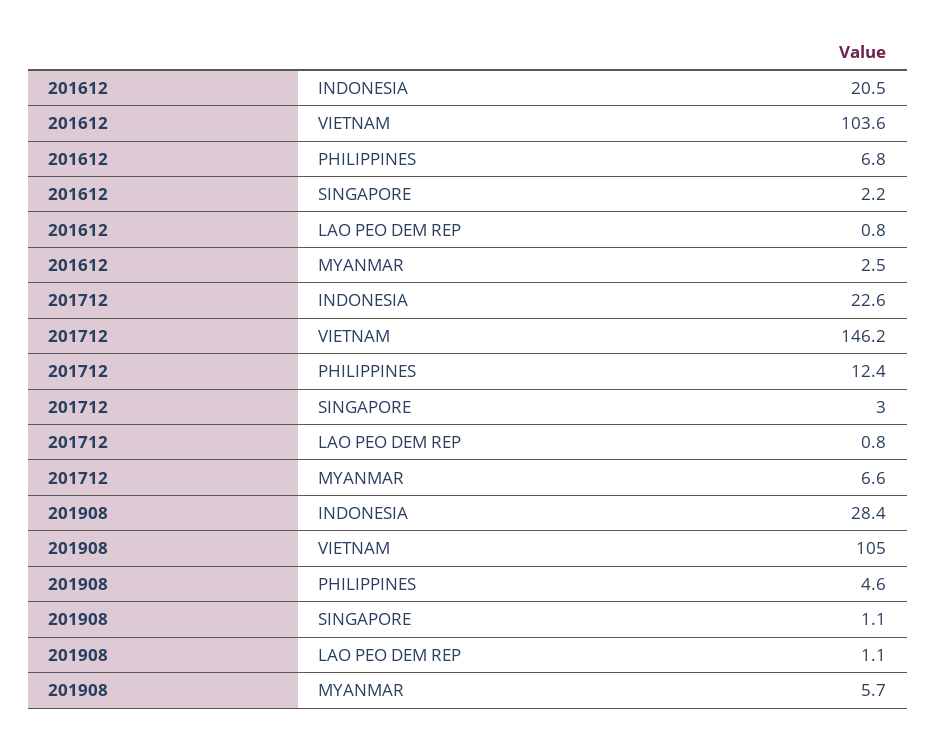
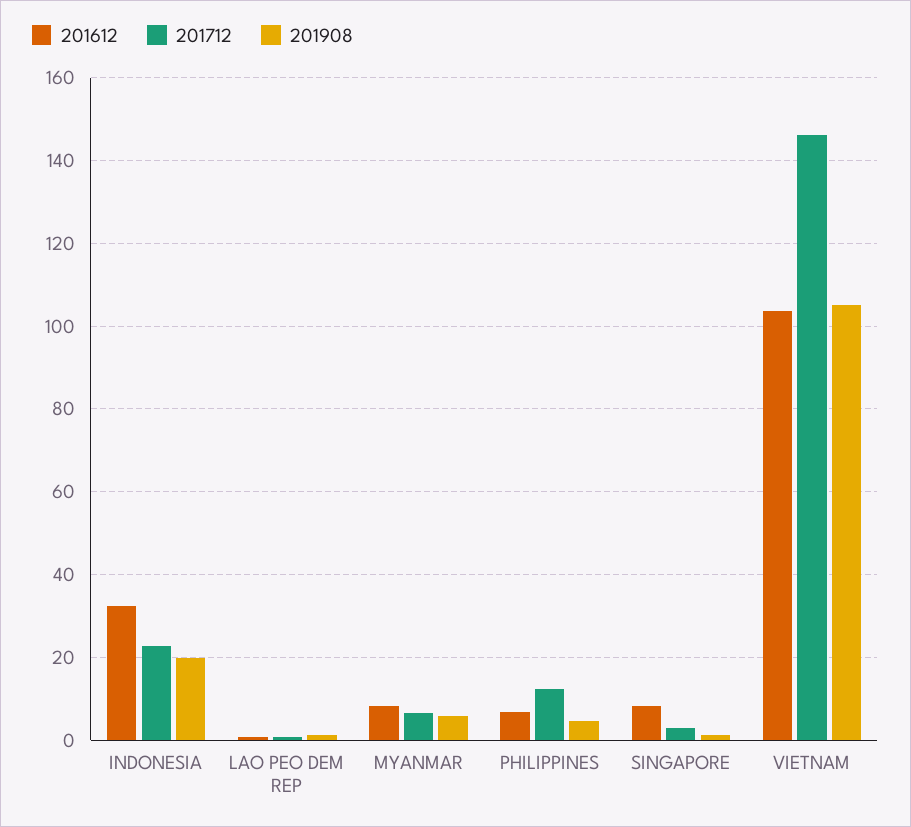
  {
    "201612": {
-     "INDONESIA": 20.5,
+     "INDONESIA": 32,
      "VIETNAM": 103.6,
      "PHILIPPINES": 6.8,
-     "SINGAPORE": 2.2,
+     "SINGAPORE": 8,
      "LAO PEO DEM REP": 0.8,
-     "MYANMAR": 2.5
+     "MYANMAR": 8
    },
    "201712": {
      "INDONESIA": 22.6,
      "VIETNAM": 146.2,
      "PHILIPPINES": 12.4,
      "SINGAPORE": 3,
      "LAO PEO DEM REP": 0.8,
      "MYANMAR": 6.6
    },
    "201908": {
-     "INDONESIA": 28.4,
+     "INDONESIA": 20,
      "VIETNAM": 105,
      "PHILIPPINES": 4.6,
      "SINGAPORE": 1.1,
      "LAO PEO DEM REP": 1.1,
      "MYANMAR": 5.7
    }
  }

